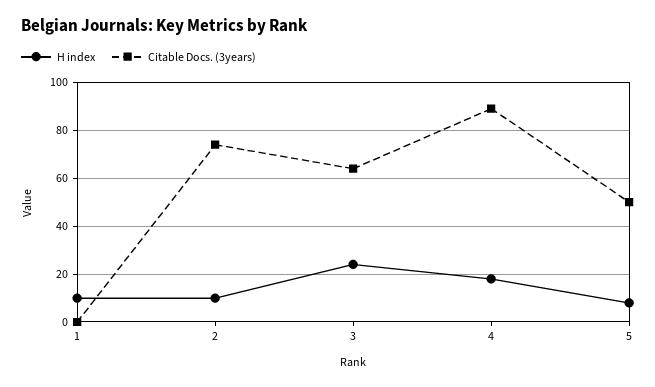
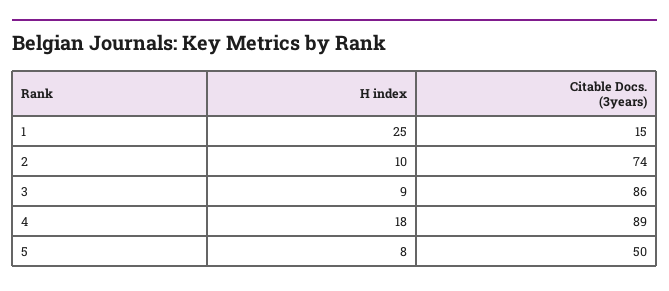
  {
    "H index": {
-     "1": 10,
+     "1": 25,
      "2": 10,
-     "3": 25,
+     "3": 9,
      "4": 18,
      "5": 8
    },
    "Citable Docs. (3years)": {
-     "1": 0,
+     "1": 15,
      "2": 74,
-     "3": 65,
+     "3": 86,
      "4": 89,
      "5": 50
    }
  }

